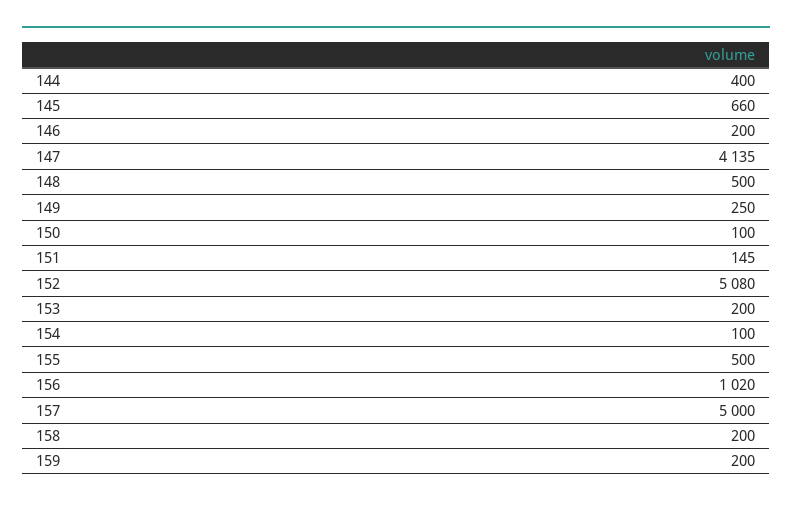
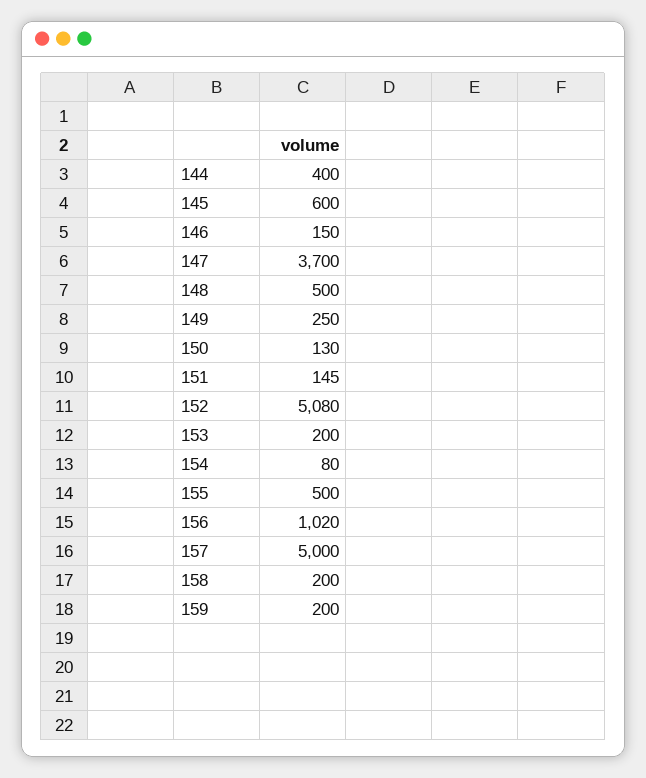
  {
    "144": 400,
-   "145": 660,
+   "145": 600,
-   "146": 200,
+   "146": 150,
-   "147": 4135,
+   "147": 3700,
    "148": 500,
    "149": 250,
-   "150": 100,
+   "150": 130,
    "151": 145,
    "152": 5080,
    "153": 200,
-   "154": 100,
+   "154": 80,
    "155": 500,
    "156": 1020,
    "157": 5000,
    "158": 200,
    "159": 200
  }

